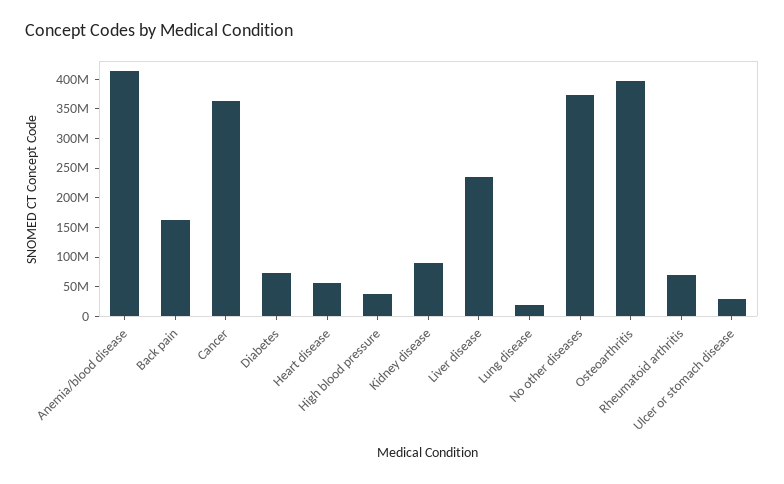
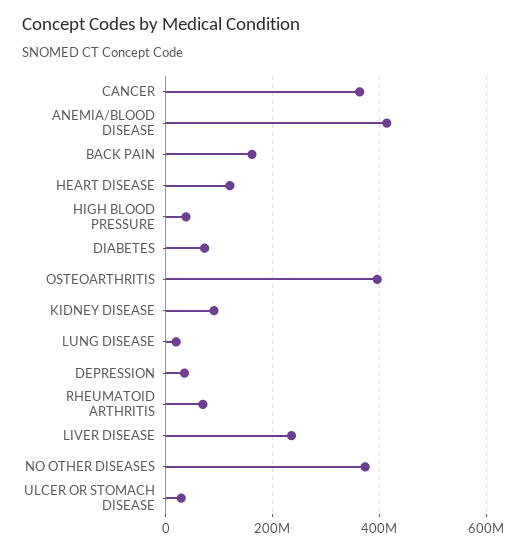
  {
    "Anemia/blood disease": 420000000,
    "Back pain": 160000000,
    "Cancer": 360000000,
    "Diabetes": 80000000,
-   "Heart disease": 50000000,
+   "Heart disease": 120000000,
    "High blood pressure": 40000000,
    "Kidney disease": 100000000,
    "Liver disease": 240000000,
    "Lung disease": 20000000,
    "No other diseases": 380000000,
    "Osteoarthritis": 400000000,
    "Rheumatoid arthritis": 60000000,
-   "Ulcer or stomach disease": 20000000
+   "Ulcer or stomach disease": 20000000,
+   "DEPRESSION": 40000000
  }

